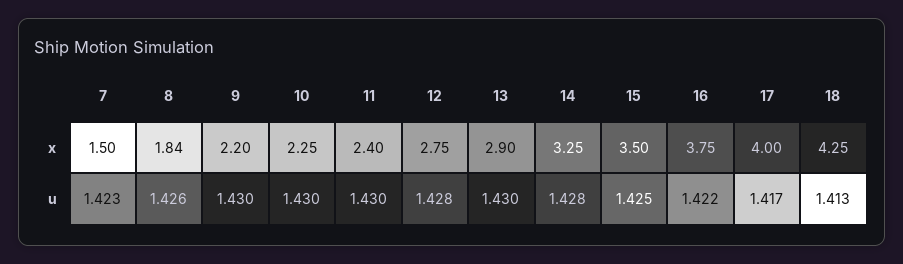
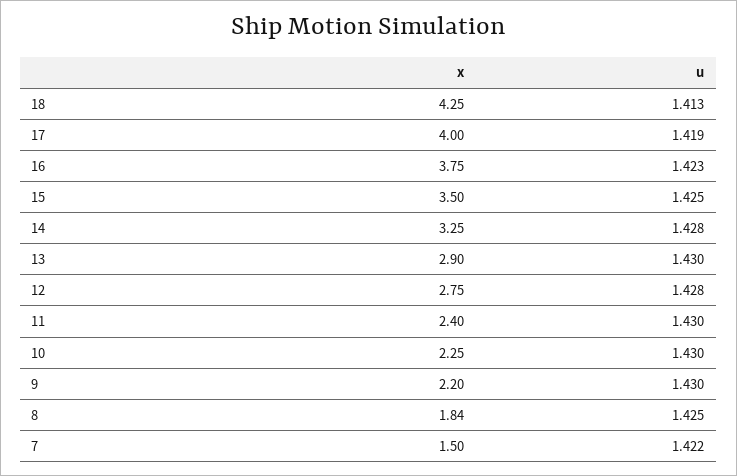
  {
    "7": {
      "x": 1.5,
-     "u": 1.423
+     "u": 1.422
    },
    "8": {
      "x": 1.84,
-     "u": 1.426
+     "u": 1.425
    },
    "9": {
      "x": 2.2,
      "u": 1.43
    },
    "10": {
      "x": 2.25,
      "u": 1.43
    },
    "11": {
      "x": 2.4,
      "u": 1.43
    },
    "12": {
      "x": 2.75,
      "u": 1.428
    },
    "13": {
      "x": 2.9,
      "u": 1.43
    },
    "14": {
      "x": 3.25,
      "u": 1.428
    },
    "15": {
      "x": 3.5,
      "u": 1.425
    },
    "16": {
      "x": 3.75,
-     "u": 1.422
+     "u": 1.423
    },
    "17": {
      "x": 4,
-     "u": 1.417
+     "u": 1.419
    },
    "18": {
      "x": 4.25,
      "u": 1.413
    }
  }

